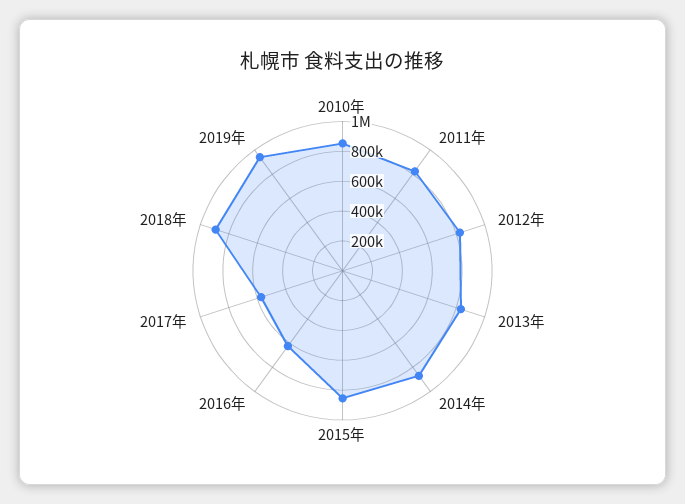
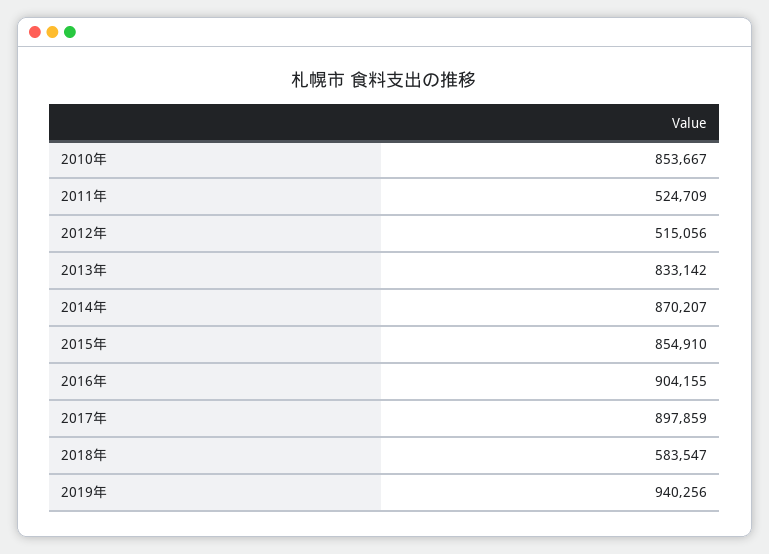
  {
    "2010年": 853667,
-   "2011年": 800000,
+   "2011年": 524709,
-   "2012年": 800000,
+   "2012年": 515056,
    "2013年": 833142,
    "2014年": 870207,
    "2015年": 854910,
-   "2016年": 600000,
+   "2016年": 904155,
-   "2017年": 600000,
+   "2017年": 897859,
-   "2018年": 900000,
+   "2018年": 583547,
    "2019年": 940256
  }

